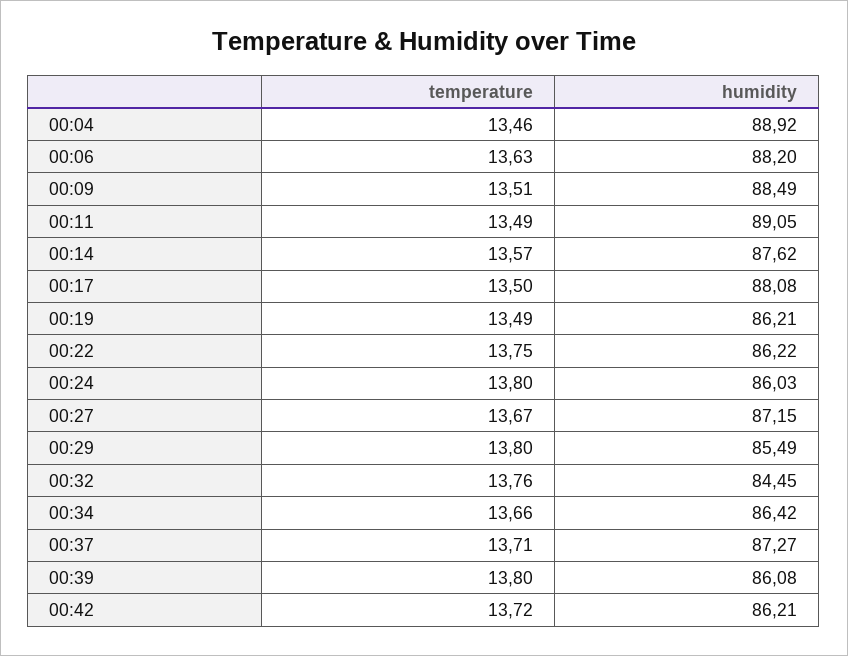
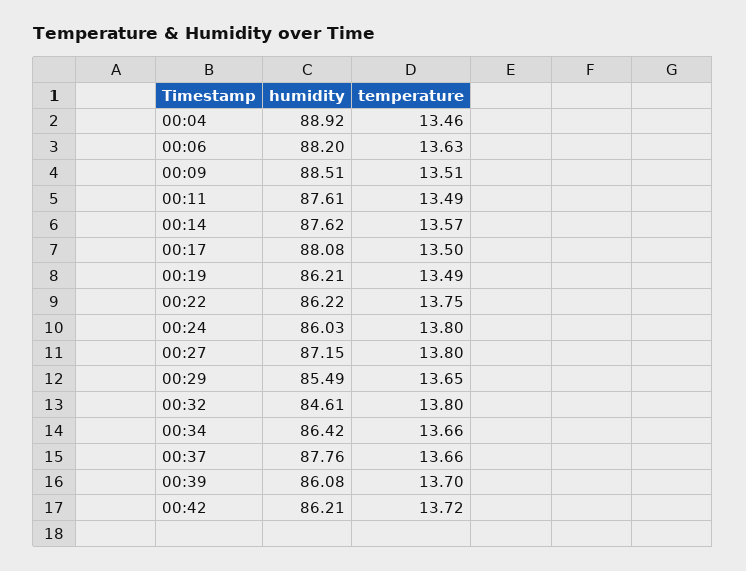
  {
    "temperature": {
      "00:04": 13.46,
      "00:06": 13.63,
      "00:09": 13.51,
      "00:11": 13.49,
      "00:14": 13.57,
      "00:17": 13.5,
      "00:19": 13.49,
      "00:22": 13.75,
      "00:24": 13.8,
-     "00:27": 13.67,
+     "00:27": 13.8,
-     "00:29": 13.8,
+     "00:29": 13.65,
-     "00:32": 13.76,
+     "00:32": 13.8,
      "00:34": 13.66,
-     "00:37": 13.71,
+     "00:37": 13.66,
-     "00:39": 13.8,
+     "00:39": 13.7,
      "00:42": 13.72
    },
    "humidity": {
      "00:04": 88.92,
      "00:06": 88.2,
-     "00:09": 88.49,
+     "00:09": 88.51,
-     "00:11": 89.05,
+     "00:11": 87.61,
      "00:14": 87.62,
      "00:17": 88.08,
      "00:19": 86.21,
      "00:22": 86.22,
      "00:24": 86.03,
      "00:27": 87.15,
      "00:29": 85.49,
-     "00:32": 84.45,
+     "00:32": 84.61,
      "00:34": 86.42,
-     "00:37": 87.27,
+     "00:37": 87.76,
      "00:39": 86.08,
      "00:42": 86.21
    }
  }

